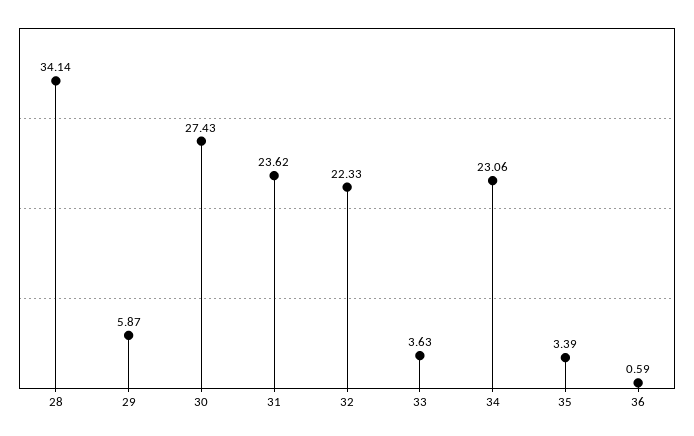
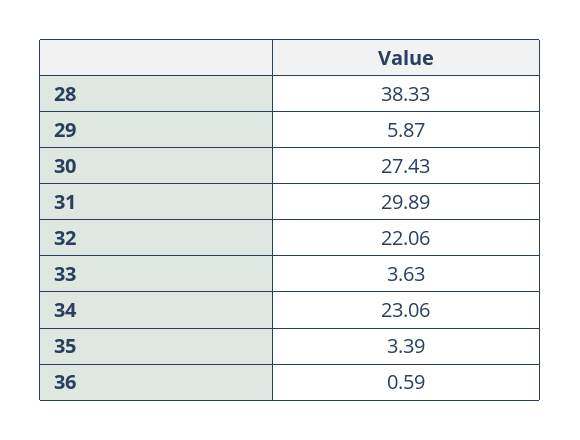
  {
-   "28": 34.14,
+   "28": 38.33,
    "29": 5.87,
    "30": 27.43,
-   "31": 23.62,
+   "31": 29.89,
-   "32": 22.33,
+   "32": 22.06,
    "33": 3.63,
    "34": 23.06,
    "35": 3.39,
    "36": 0.59
  }

